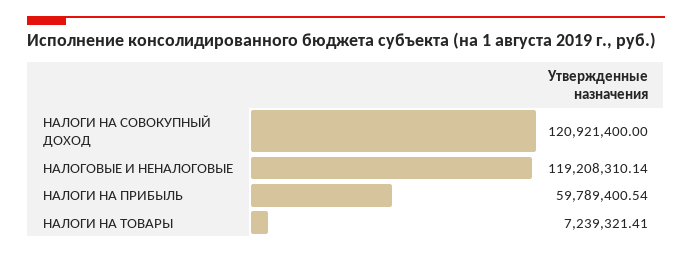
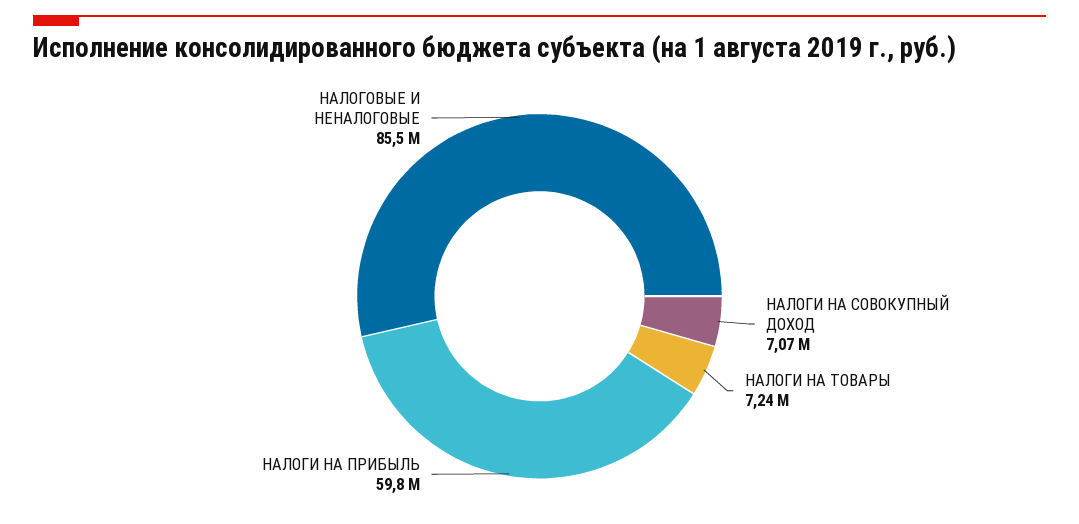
  {
-   "НАЛОГИ НА СОВОКУПНЫЙ ДОХОД": 120921400,
+   "НАЛОГИ НА СОВОКУПНЫЙ ДОХОД": 7070000,
-   "НАЛОГОВЫЕ И НЕНАЛОГОВЫЕ": 119208310.14,
+   "НАЛОГОВЫЕ И НЕНАЛОГОВЫЕ": 85500000,
    "НАЛОГИ НА ПРИБЫЛЬ": 59789400.54,
    "НАЛОГИ НА ТОВАРЫ": 7239321.41
  }

